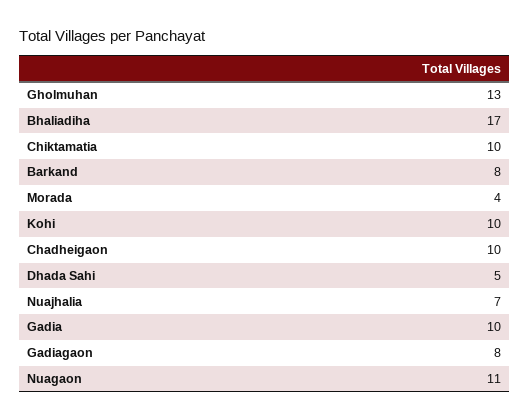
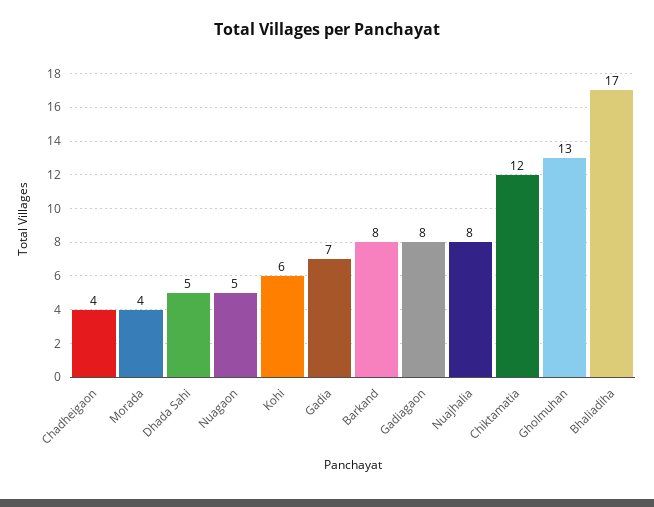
  {
    "Gholmuhan": 13,
    "Bhaliadiha": 17,
-   "Chiktamatia": 10,
+   "Chiktamatia": 12,
    "Barkand": 8,
    "Morada": 4,
-   "Kohi": 10,
+   "Kohi": 6,
-   "Chadheigaon": 10,
+   "Chadheigaon": 4,
    "Dhada Sahi": 5,
-   "Nuajhalia": 7,
+   "Nuajhalia": 8,
-   "Gadia": 10,
+   "Gadia": 7,
    "Gadiagaon": 8,
-   "Nuagaon": 11
+   "Nuagaon": 5
  }

